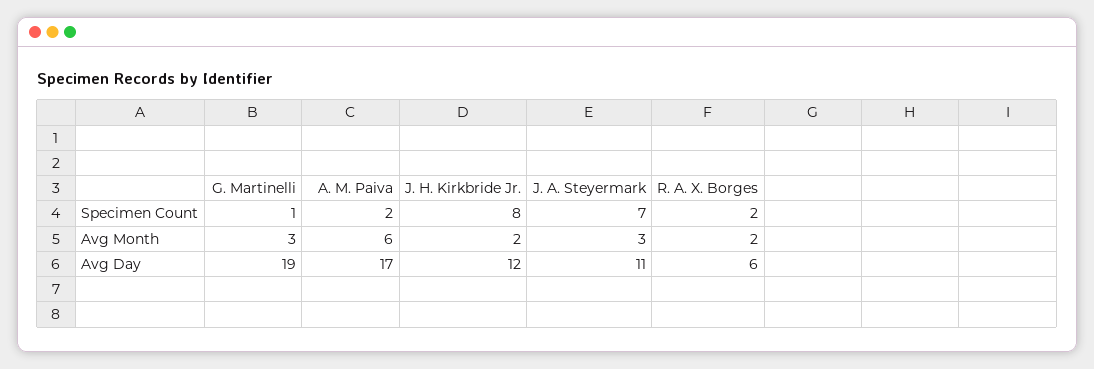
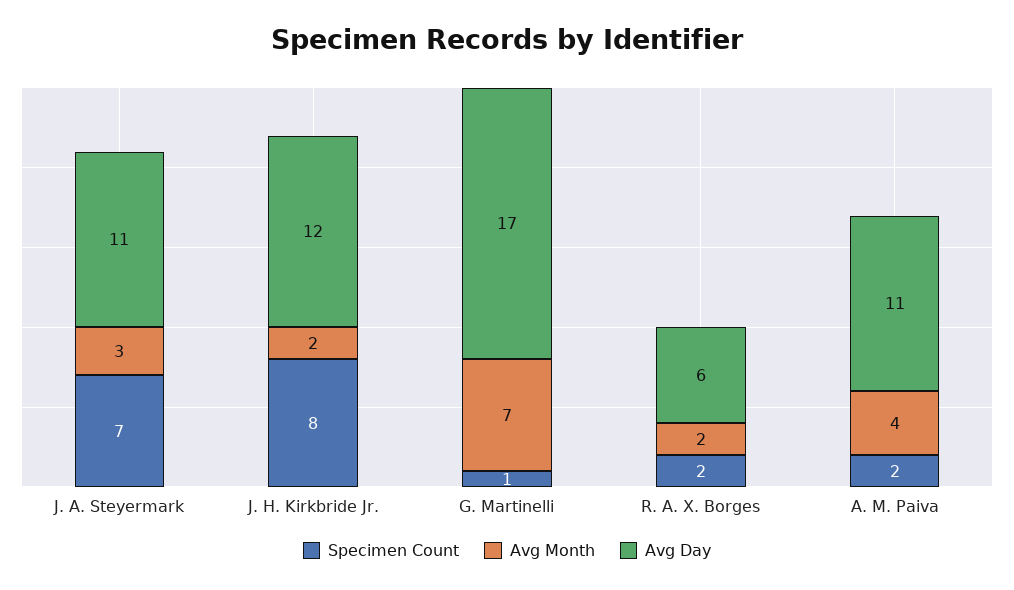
  {
    "Specimen Count": {
      "G. Martinelli": 1,
      "A. M. Paiva": 2,
      "J. H. Kirkbride Jr.": 8,
      "J. A. Steyermark": 7,
      "R. A. X. Borges": 2
    },
    "Avg Month": {
-     "G. Martinelli": 3,
+     "G. Martinelli": 7,
-     "A. M. Paiva": 6,
+     "A. M. Paiva": 4,
      "J. H. Kirkbride Jr.": 2,
      "J. A. Steyermark": 3,
      "R. A. X. Borges": 2
    },
    "Avg Day": {
-     "G. Martinelli": 19,
+     "G. Martinelli": 17,
-     "A. M. Paiva": 17,
+     "A. M. Paiva": 11,
      "J. H. Kirkbride Jr.": 12,
      "J. A. Steyermark": 11,
      "R. A. X. Borges": 6
    }
  }

